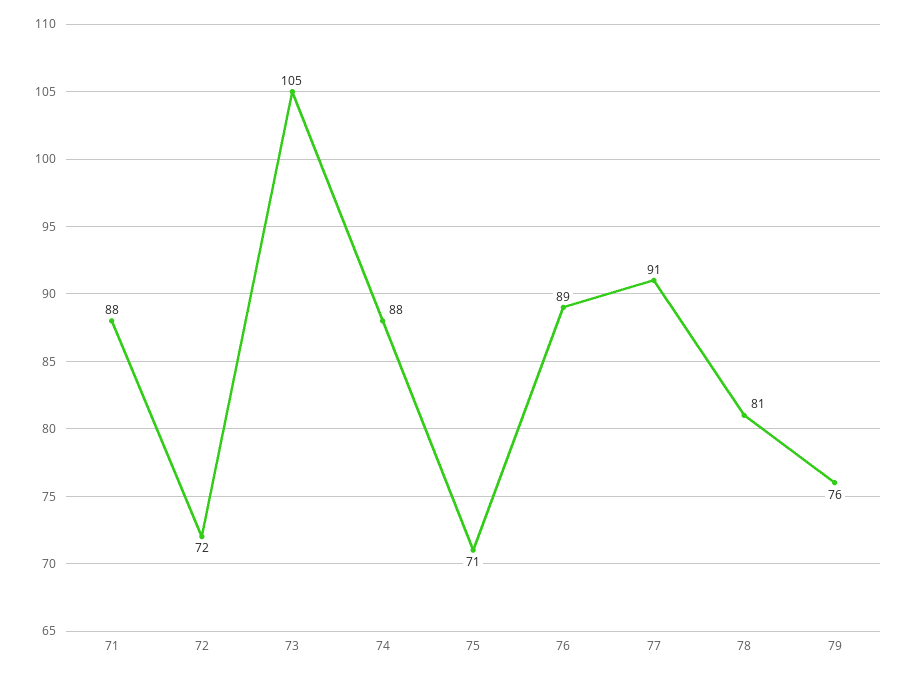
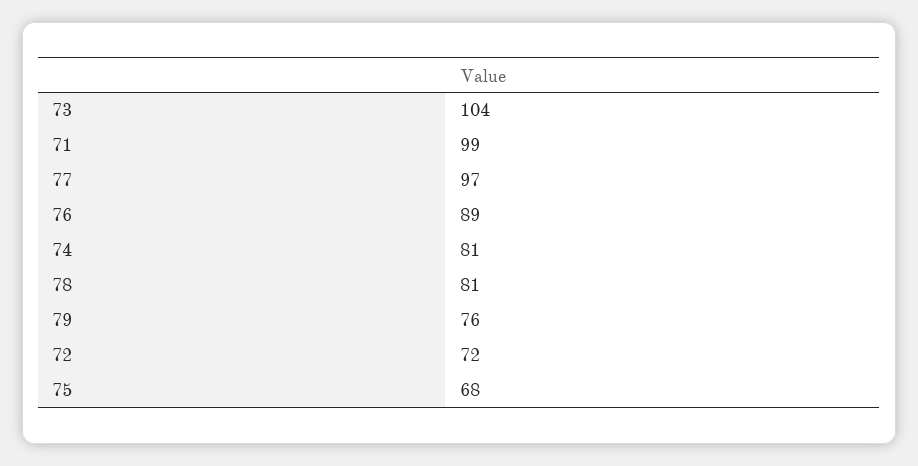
  {
-   "71": 88,
+   "71": 99,
    "72": 72,
-   "73": 105,
+   "73": 104,
-   "74": 88,
+   "74": 81,
-   "75": 71,
+   "75": 68,
    "76": 89,
-   "77": 91,
+   "77": 97,
    "78": 81,
    "79": 76
  }

